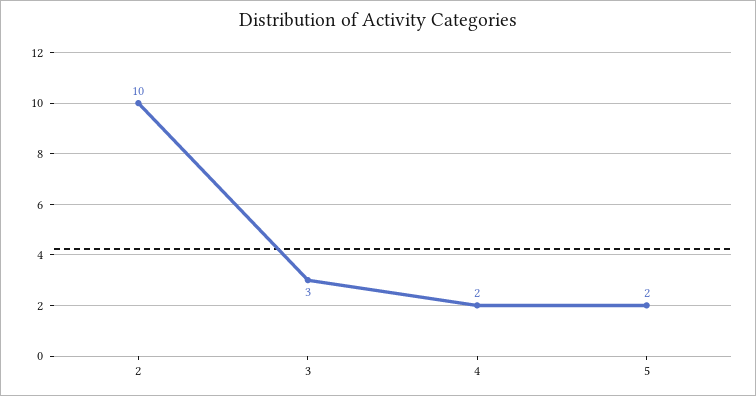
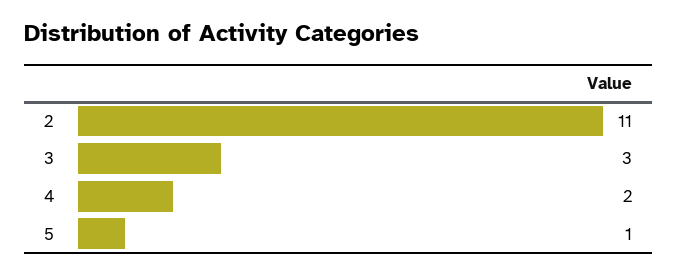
  {
-   "2": 10,
+   "2": 11,
    "3": 3,
    "4": 2,
-   "5": 2
+   "5": 1
  }

